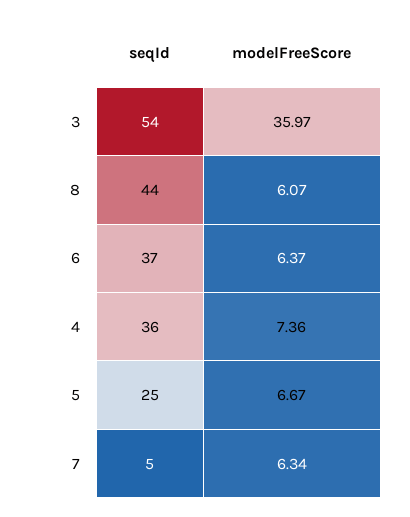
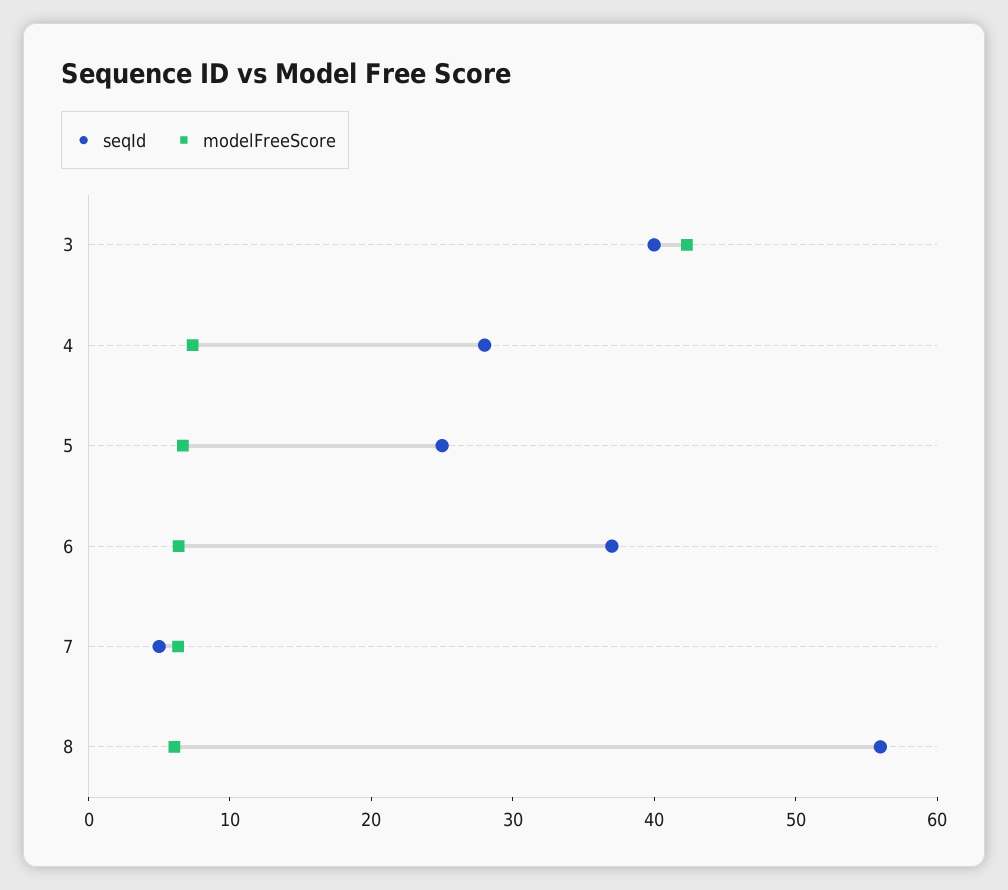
  {
    "seqId": {
-     "3": 54,
+     "3": 40,
-     "8": 44,
+     "8": 56,
      "6": 37,
-     "4": 36,
+     "4": 28,
      "5": 25,
      "7": 5
    },
    "modelFreeScore": {
-     "3": 35.97,
+     "3": 42,
      "8": 6.07,
      "6": 6.37,
      "4": 7.36,
      "5": 6.67,
      "7": 6.34
    }
  }

